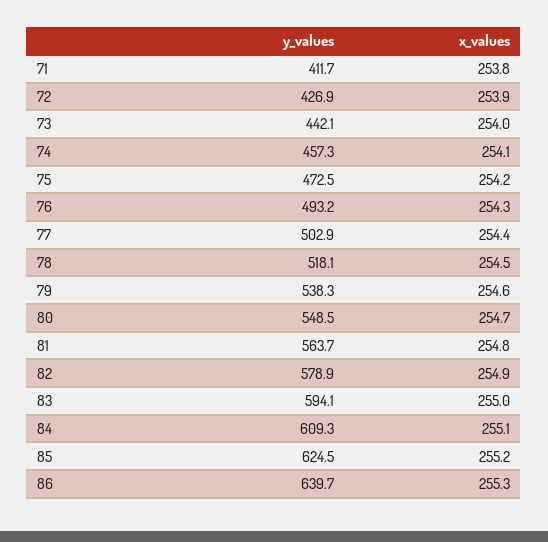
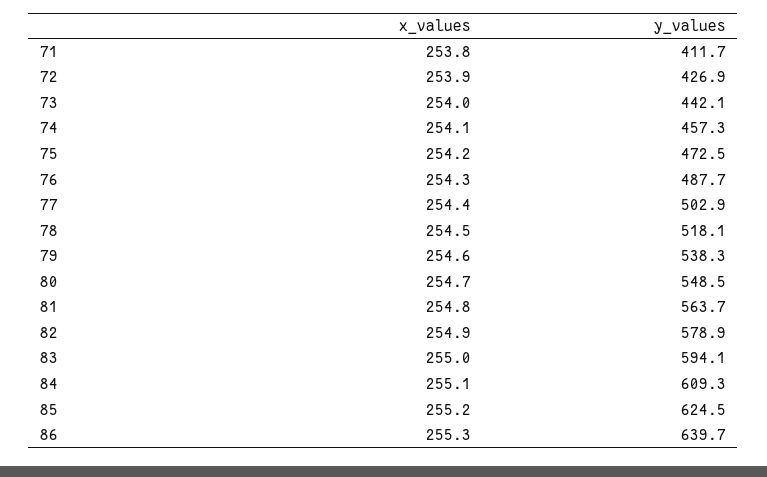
  {
    "y_values": {
      "71": 411.7,
      "72": 426.9,
      "73": 442.1,
      "74": 457.3,
      "75": 472.5,
-     "76": 493.2,
+     "76": 487.7,
      "77": 502.9,
      "78": 518.1,
      "79": 538.3,
      "80": 548.5,
      "81": 563.7,
      "82": 578.9,
      "83": 594.1,
      "84": 609.3,
      "85": 624.5,
      "86": 639.7
    },
    "x_values": {
      "71": 253.8,
      "72": 253.9,
      "73": 254,
      "74": 254.1,
      "75": 254.2,
      "76": 254.3,
      "77": 254.4,
      "78": 254.5,
      "79": 254.6,
      "80": 254.7,
      "81": 254.8,
      "82": 254.9,
      "83": 255,
      "84": 255.1,
      "85": 255.2,
      "86": 255.3
    }
  }

